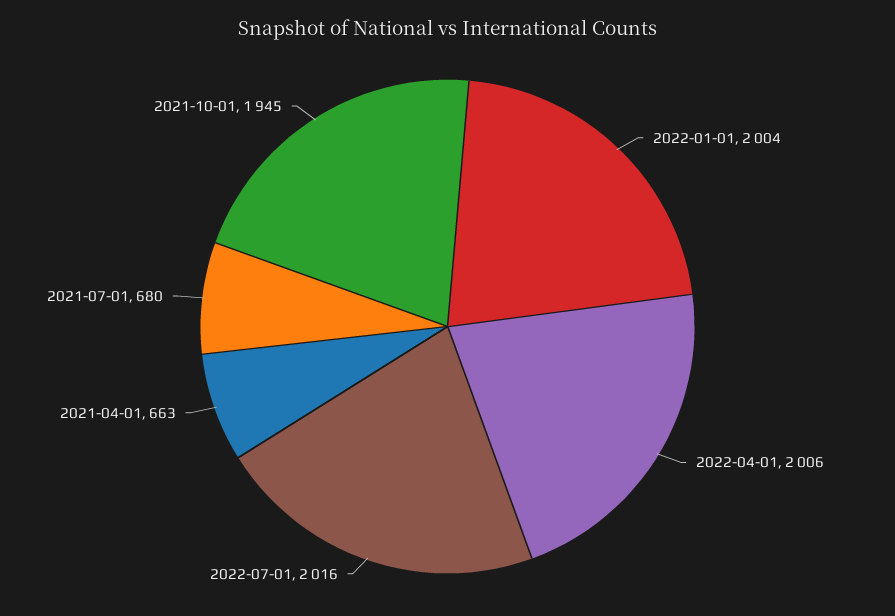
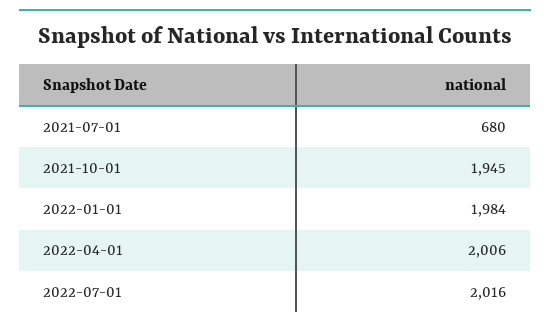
  {
-   "2022-01-01": 2004,
+   "2022-01-01": 1984,
    "2022-04-01": 2006,
    "2022-07-01": 2016,
-   "2021-04-01": 663,
    "2021-07-01": 680,
    "2021-10-01": 1945
  }

